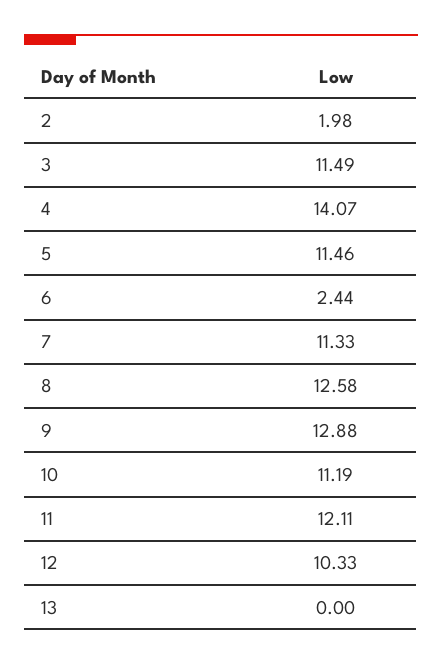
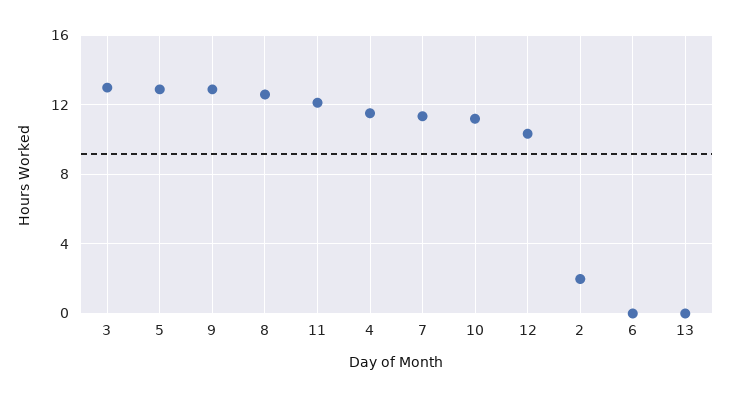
  {
    "2": 1.98,
-   "3": 11.49,
+   "3": 13,
-   "4": 14.07,
+   "4": 11.5,
-   "5": 11.46,
+   "5": 13,
-   "6": 2.44,
+   "6": 0,
    "7": 11.33,
    "8": 12.58,
    "9": 12.88,
    "10": 11.19,
    "11": 12.11,
    "12": 10.33,
    "13": 0
  }

